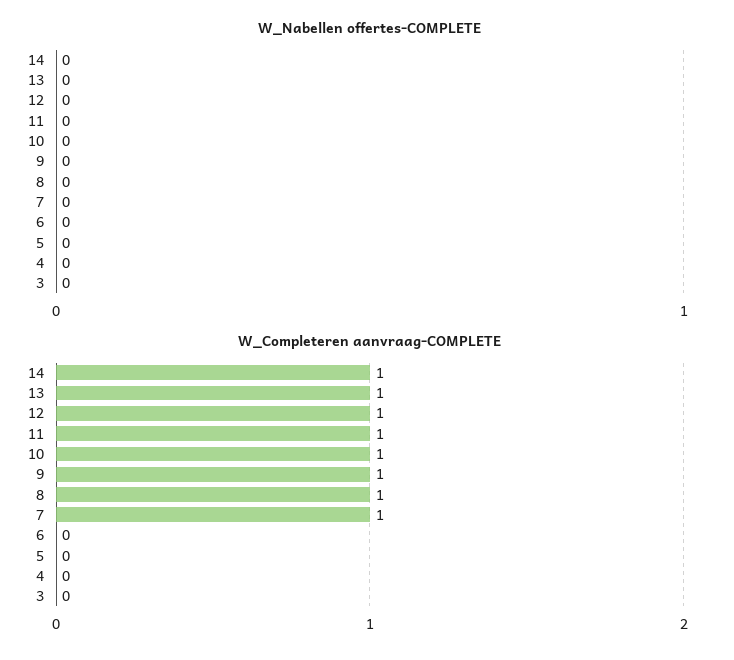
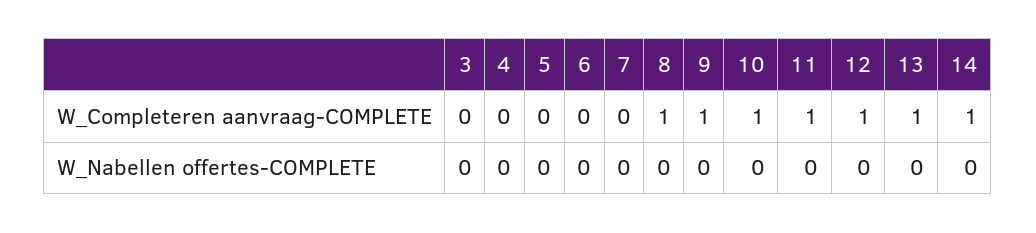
  {
    "W_Nabellen offertes-COMPLETE": {
      "14": 0,
      "13": 0,
      "12": 0,
      "11": 0,
      "10": 0,
      "9": 0,
      "8": 0,
      "7": 0,
      "6": 0,
      "5": 0,
      "4": 0,
      "3": 0
    },
    "W_Completeren aanvraag-COMPLETE": {
      "14": 1,
      "13": 1,
      "12": 1,
      "11": 1,
      "10": 1,
      "9": 1,
      "8": 1,
-     "7": 1,
+     "7": 0,
      "6": 0,
      "5": 0,
      "4": 0,
      "3": 0
    }
  }

